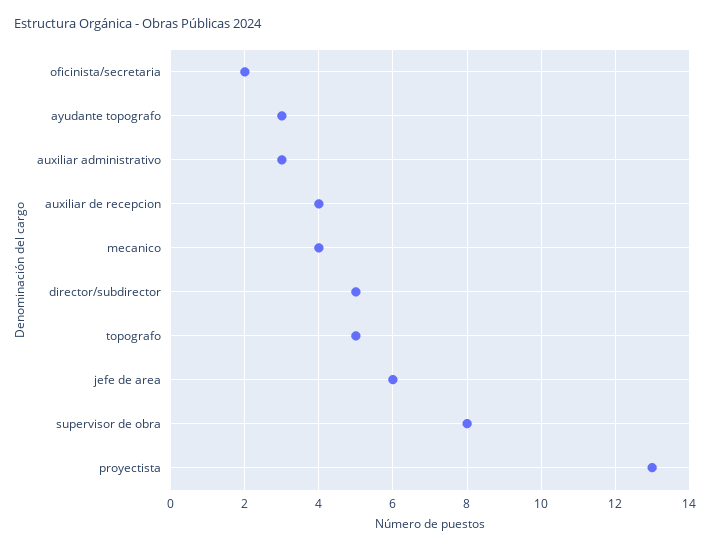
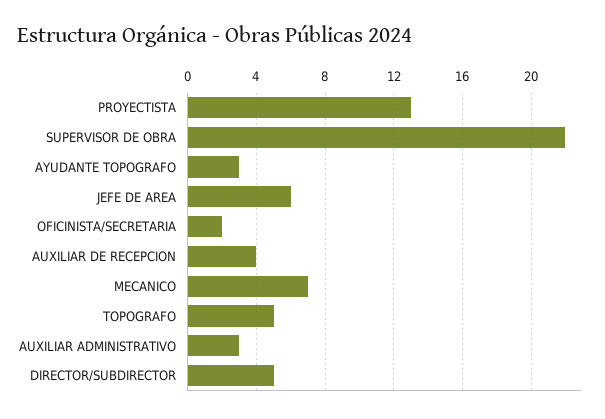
  {
    "oficinista/secretaria": 2,
    "ayudante topografo": 3,
    "auxiliar administrativo": 3,
    "auxiliar de recepcion": 4,
-   "mecanico": 4,
+   "mecanico": 7,
    "director/subdirector": 5,
    "topografo": 5,
    "jefe de area": 6,
-   "supervisor de obra": 8,
+   "supervisor de obra": 22,
    "proyectista": 13
  }

